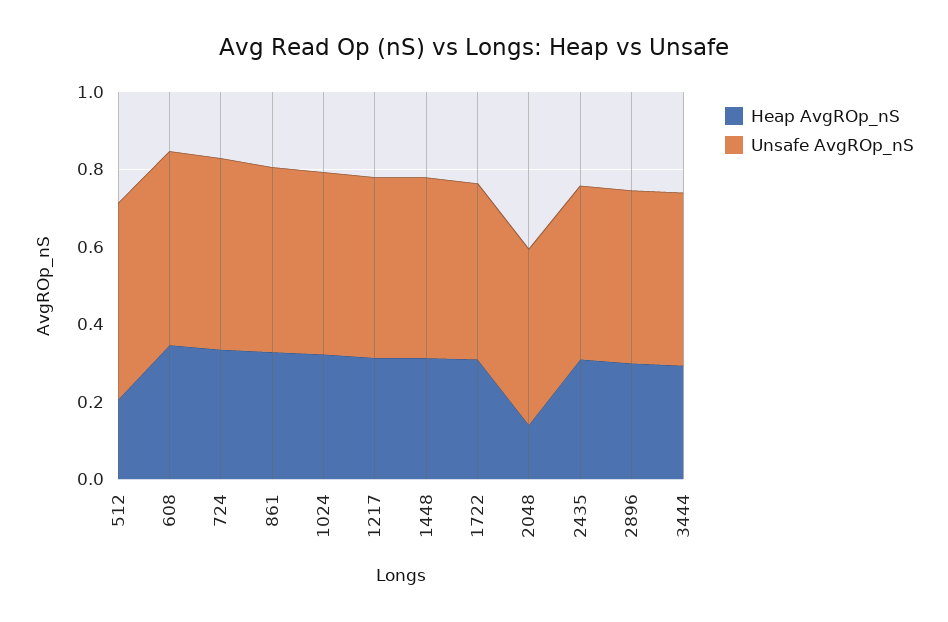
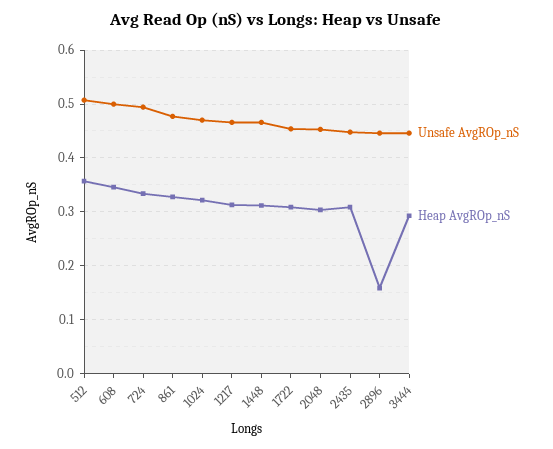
  {
    "Heap AvgROp_nS": {
-     "512": 0.2,
+     "512": 0.36,
      "608": 0.34,
      "724": 0.34,
      "861": 0.32,
      "1024": 0.32,
      "1217": 0.32,
      "1448": 0.32,
      "1722": 0.3,
-     "2048": 0.15,
+     "2048": 0.3,
      "2435": 0.3,
-     "2896": 0.3,
+     "2896": 0.16,
      "3444": 0.3
    },
    "Unsafe AvgROp_nS": {
      "512": 0.5,
      "608": 0.5,
      "724": 0.5,
      "861": 0.48,
      "1024": 0.48,
      "1217": 0.46,
      "1448": 0.46,
      "1722": 0.46,
      "2048": 0.46,
      "2435": 0.44,
      "2896": 0.44,
      "3444": 0.44
    }
  }

